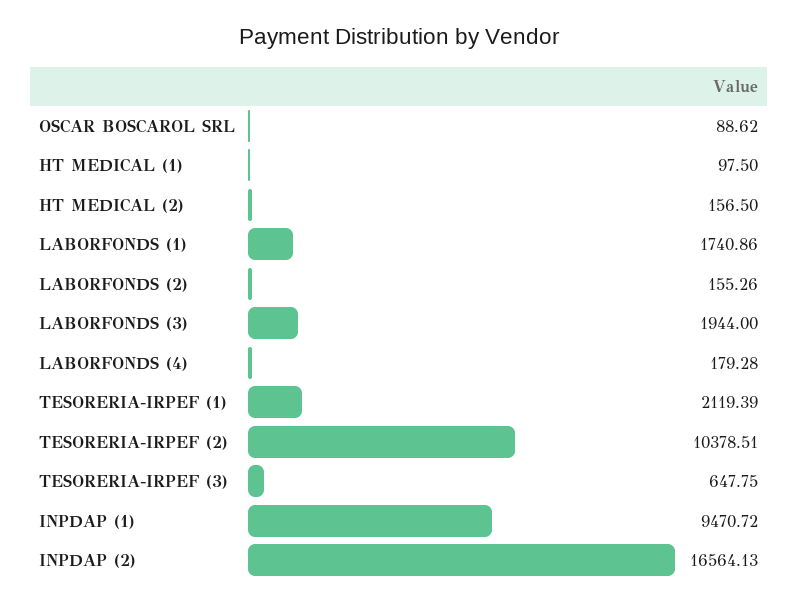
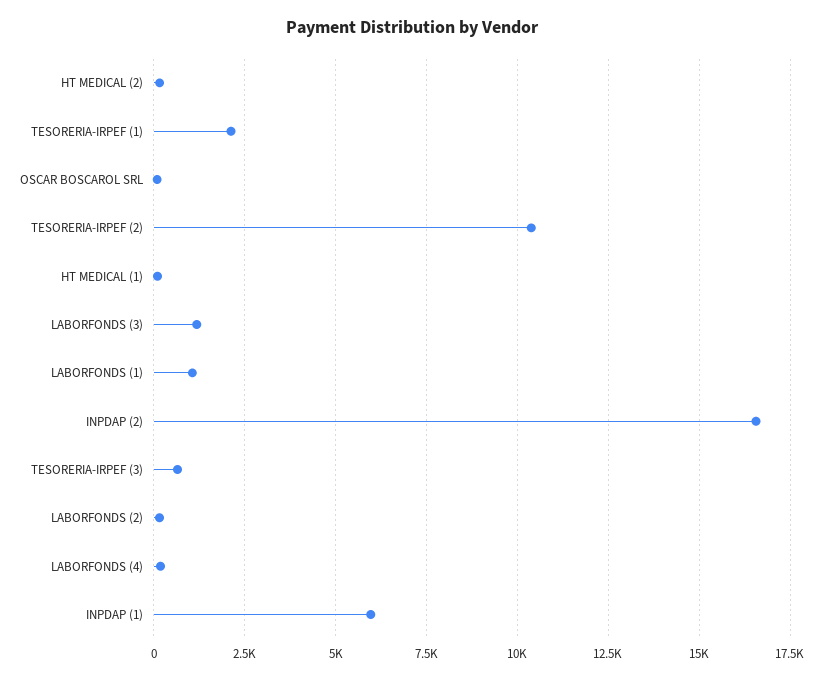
  {
    "OSCAR BOSCAROL SRL": 88.62,
    "HT MEDICAL (1)": 97.5,
    "HT MEDICAL (2)": 156.5,
-   "LABORFONDS (1)": 1740.86,
+   "LABORFONDS (1)": 1000,
    "LABORFONDS (2)": 155.26,
-   "LABORFONDS (3)": 1944,
+   "LABORFONDS (3)": 1250,
    "LABORFONDS (4)": 179.28,
    "TESORERIA-IRPEF (1)": 2119.39,
    "TESORERIA-IRPEF (2)": 10378.51,
    "TESORERIA-IRPEF (3)": 647.75,
-   "INPDAP (1)": 9470.72,
+   "INPDAP (1)": 6000,
    "INPDAP (2)": 16564.13
  }

